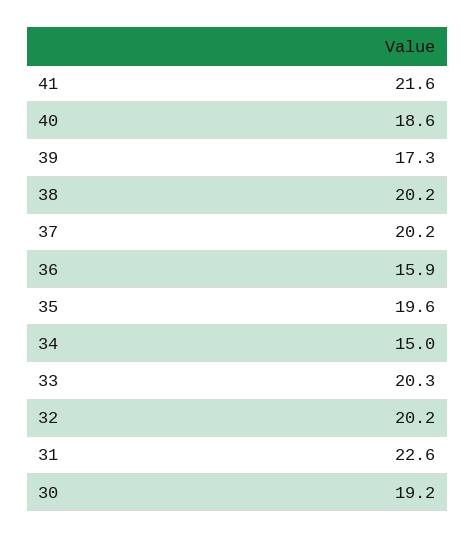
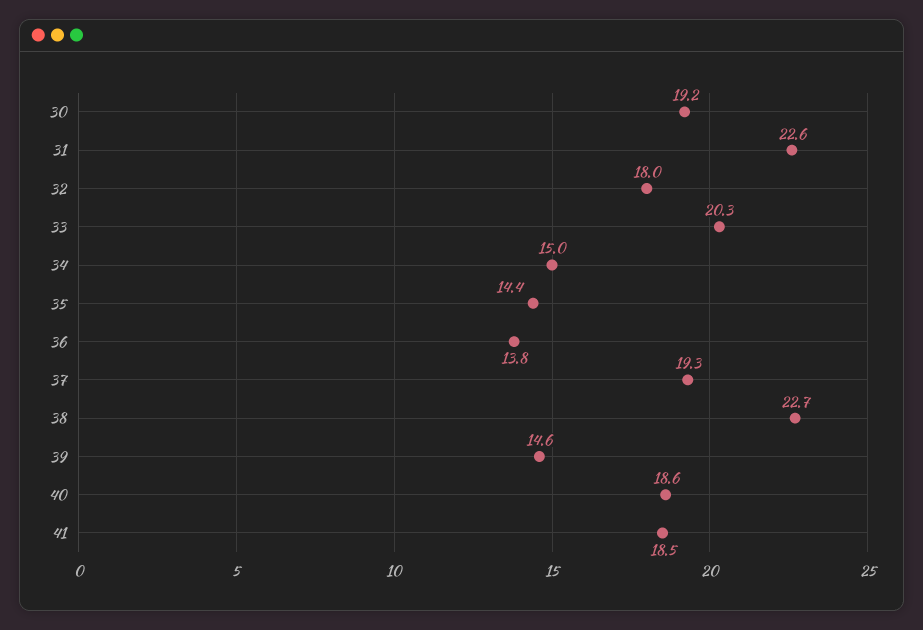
  {
-   "41": 21.6,
+   "41": 18.5,
    "40": 18.6,
-   "39": 17.3,
+   "39": 14.6,
-   "38": 20.2,
+   "38": 22.7,
-   "37": 20.2,
+   "37": 19.3,
-   "36": 15.9,
+   "36": 13.8,
-   "35": 19.6,
+   "35": 14.4,
    "34": 15,
    "33": 20.3,
-   "32": 20.2,
+   "32": 18,
    "31": 22.6,
    "30": 19.2
  }

